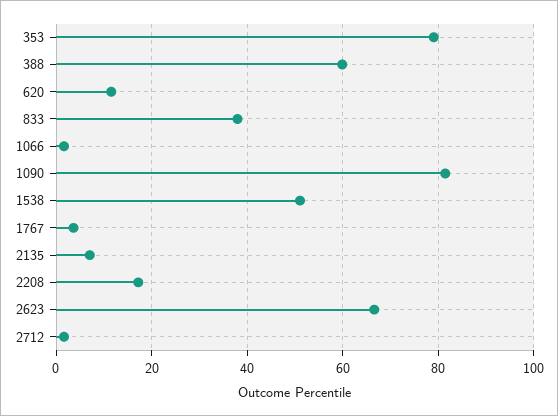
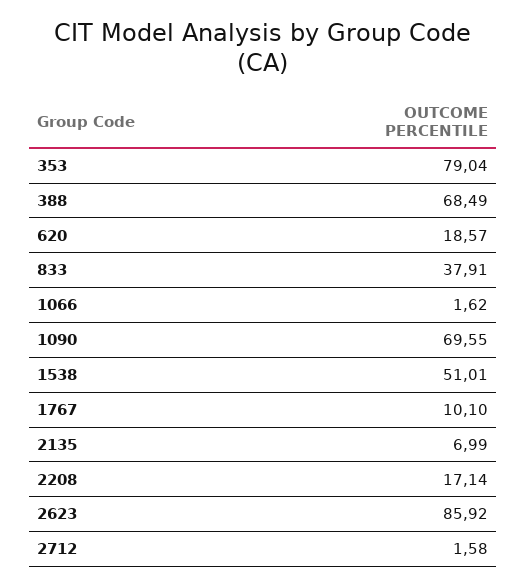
  {
    "353": 79.04,
-   "388": 60,
+   "388": 68.49,
-   "620": 12,
+   "620": 18.57,
    "833": 37.91,
    "1066": 1.62,
-   "1090": 82,
+   "1090": 69.55,
    "1538": 51.01,
-   "1767": 4,
+   "1767": 10.1,
    "2135": 6.99,
    "2208": 17.14,
-   "2623": 66,
+   "2623": 85.92,
    "2712": 1.58
  }

